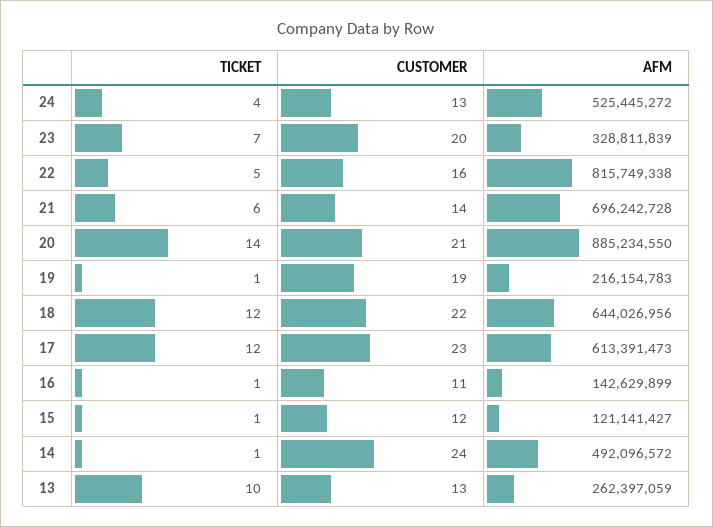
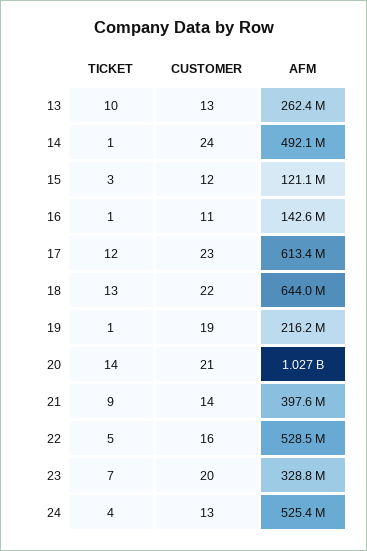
  {
    "TICKET": {
      "24": 4,
      "23": 7,
      "22": 5,
-     "21": 6,
+     "21": 9,
      "20": 14,
      "19": 1,
-     "18": 12,
+     "18": 13,
      "17": 12,
      "16": 1,
-     "15": 1,
+     "15": 3,
      "14": 1,
      "13": 10
    },
    "CUSTOMER": {
      "24": 13,
      "23": 20,
      "22": 16,
      "21": 14,
      "20": 21,
      "19": 19,
      "18": 22,
      "17": 23,
      "16": 11,
      "15": 12,
      "14": 24,
      "13": 13
    },
    "AFM": {
      "24": 525445272,
      "23": 328811839,
-     "22": 815749338,
+     "22": 528500000,
-     "21": 696242728,
+     "21": 397600000,
-     "20": 885234550,
+     "20": 1027000000,
      "19": 216154783,
      "18": 644026956,
      "17": 613391473,
      "16": 142629899,
      "15": 121141427,
      "14": 492096572,
      "13": 262397059
    }
  }

